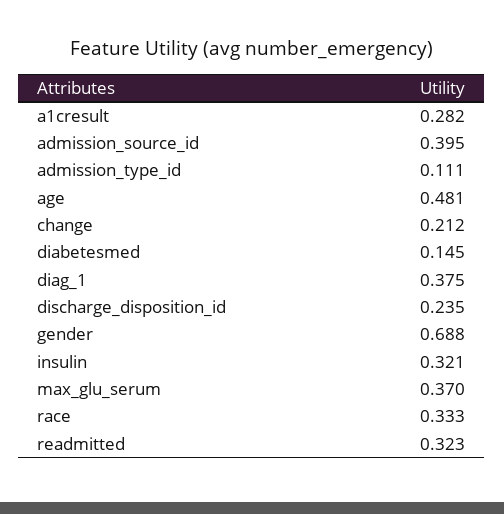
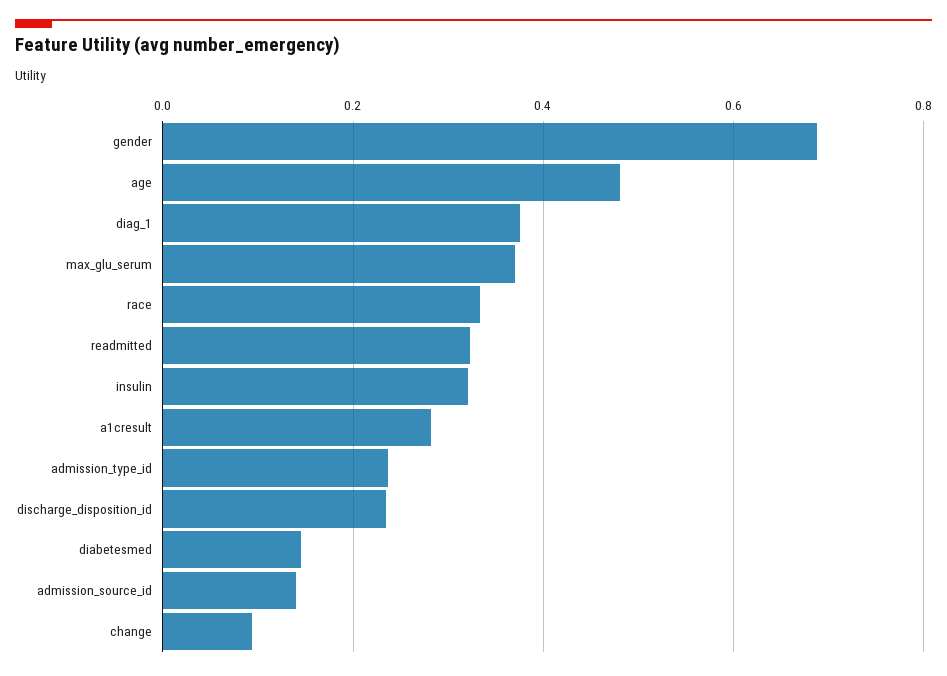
  {
    "a1cresult": 0.282,
-   "admission_source_id": 0.395,
+   "admission_source_id": 0.14,
-   "admission_type_id": 0.111,
+   "admission_type_id": 0.24,
    "age": 0.481,
-   "change": 0.212,
+   "change": 0.1,
    "diabetesmed": 0.145,
    "diag_1": 0.375,
    "discharge_disposition_id": 0.235,
    "gender": 0.688,
    "insulin": 0.321,
    "max_glu_serum": 0.37,
    "race": 0.333,
    "readmitted": 0.323
  }

